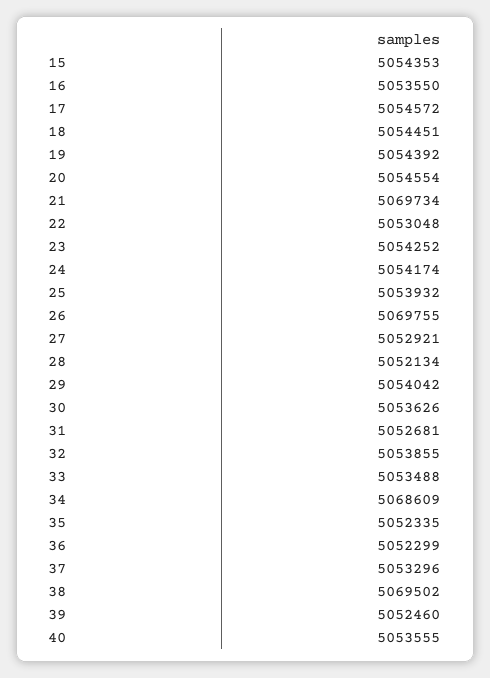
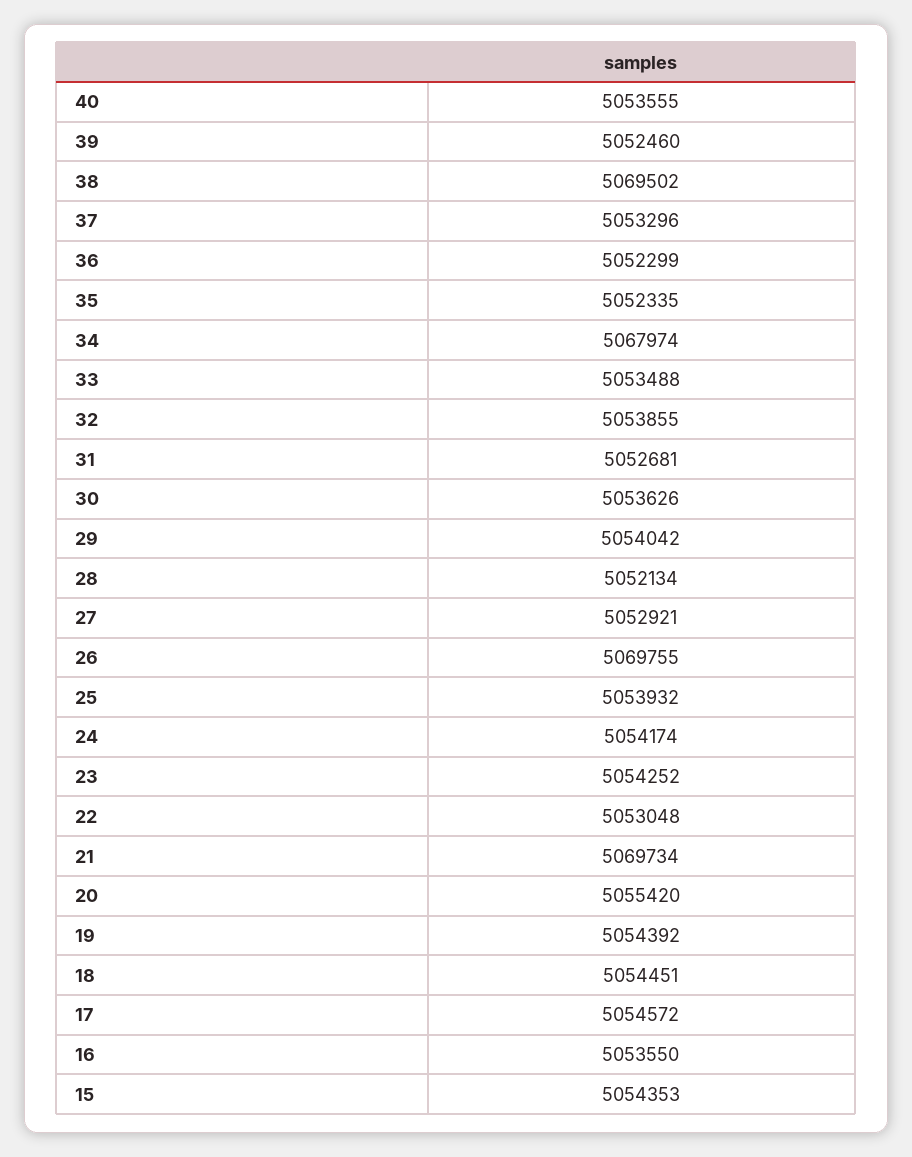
  {
    "15": 5054353,
    "16": 5053550,
    "17": 5054572,
    "18": 5054451,
    "19": 5054392,
-   "20": 5054554,
+   "20": 5055420,
    "21": 5069734,
    "22": 5053048,
    "23": 5054252,
    "24": 5054174,
    "25": 5053932,
    "26": 5069755,
    "27": 5052921,
    "28": 5052134,
    "29": 5054042,
    "30": 5053626,
    "31": 5052681,
    "32": 5053855,
    "33": 5053488,
-   "34": 5068609,
+   "34": 5067974,
    "35": 5052335,
    "36": 5052299,
    "37": 5053296,
    "38": 5069502,
    "39": 5052460,
    "40": 5053555
  }

